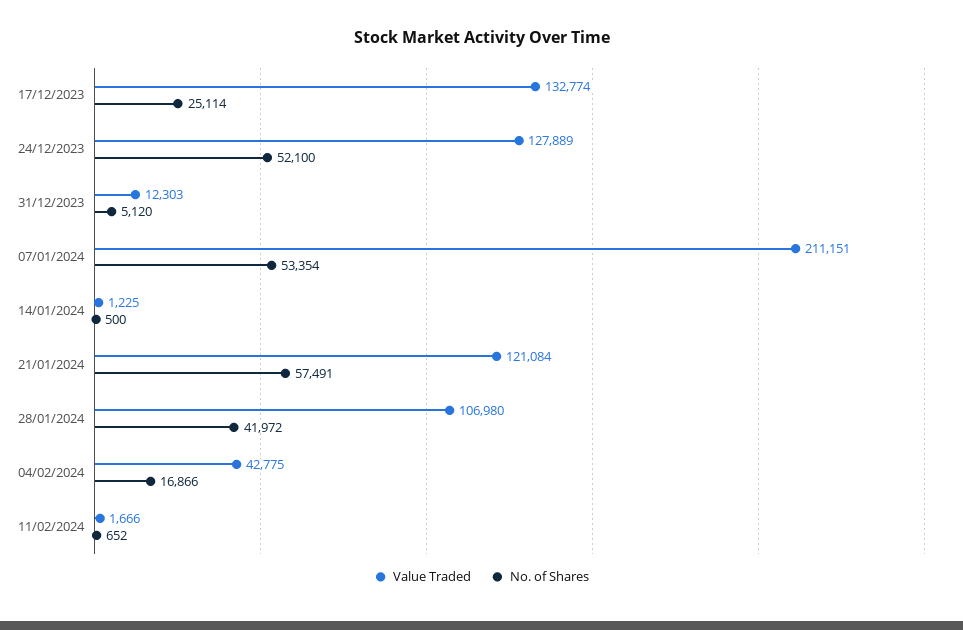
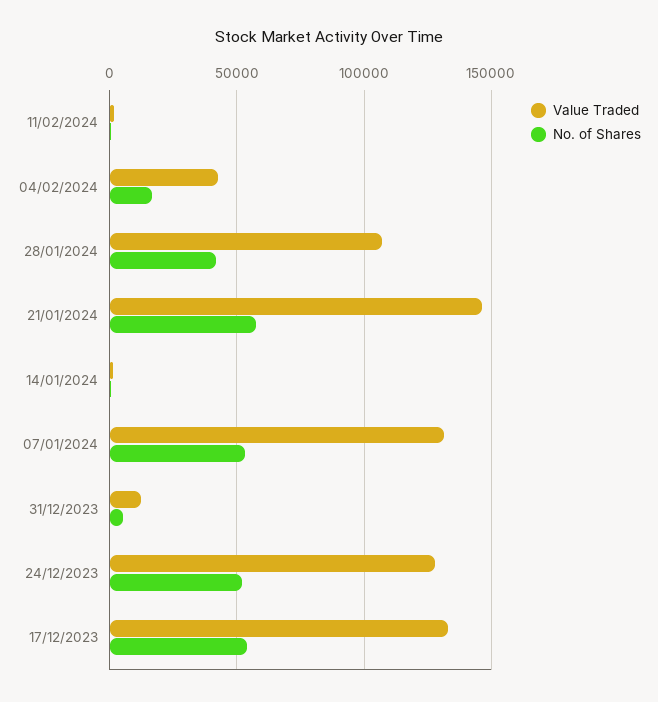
  {
    "Value Traded": {
      "17/12/2023": 132774,
      "24/12/2023": 127889,
      "31/12/2023": 12303,
-     "07/01/2024": 211151,
+     "07/01/2024": 130000,
      "14/01/2024": 1225,
-     "21/01/2024": 121084,
+     "21/01/2024": 145000,
      "28/01/2024": 106980,
      "04/02/2024": 42775,
      "11/02/2024": 1666
    },
    "No. of Shares": {
-     "17/12/2023": 25114,
+     "17/12/2023": 55000,
      "24/12/2023": 52100,
      "31/12/2023": 5120,
      "07/01/2024": 53354,
      "14/01/2024": 500,
      "21/01/2024": 57491,
      "28/01/2024": 41972,
      "04/02/2024": 16866,
      "11/02/2024": 652
    }
  }

